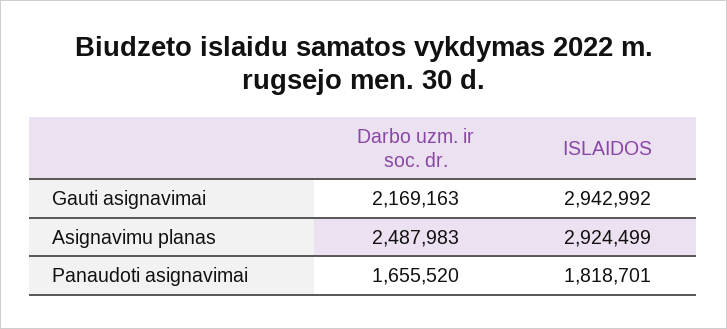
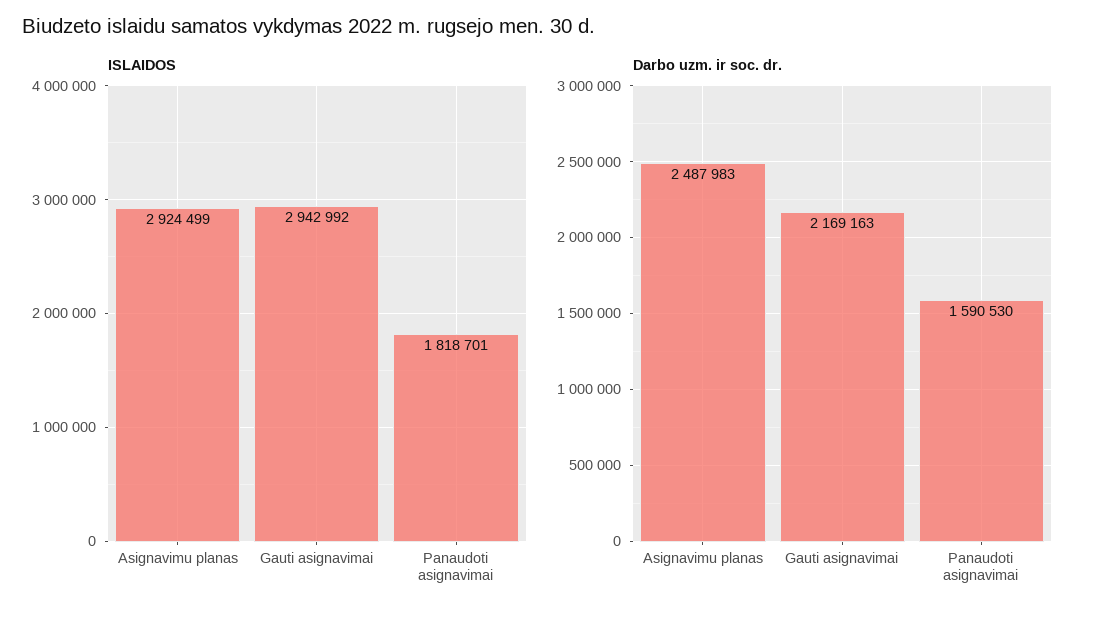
  {
    "Darbo uzm. ir soc. dr.": {
      "Gauti asignavimai": 2169163,
      "Asignavimu planas": 2487983,
-     "Panaudoti asignavimai": 1655520
+     "Panaudoti asignavimai": 1590530
    },
    "ISLAIDOS": {
      "Gauti asignavimai": 2942992,
      "Asignavimu planas": 2924499,
      "Panaudoti asignavimai": 1818701
    }
  }

